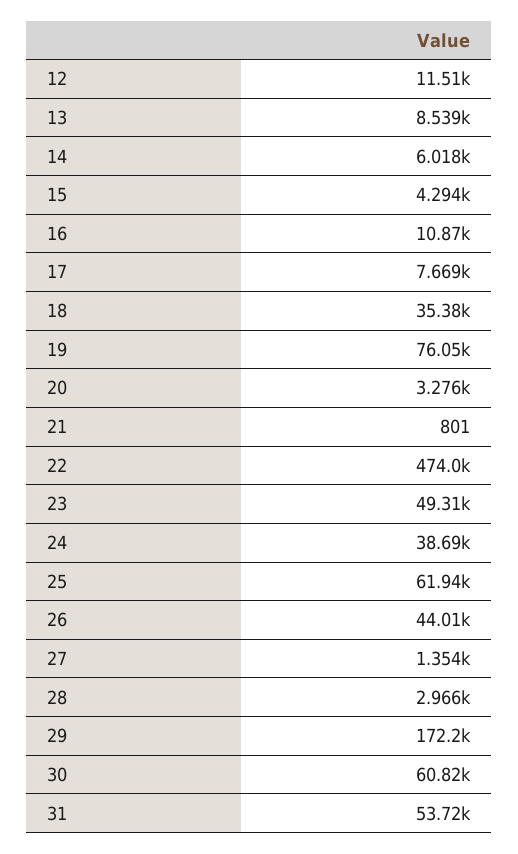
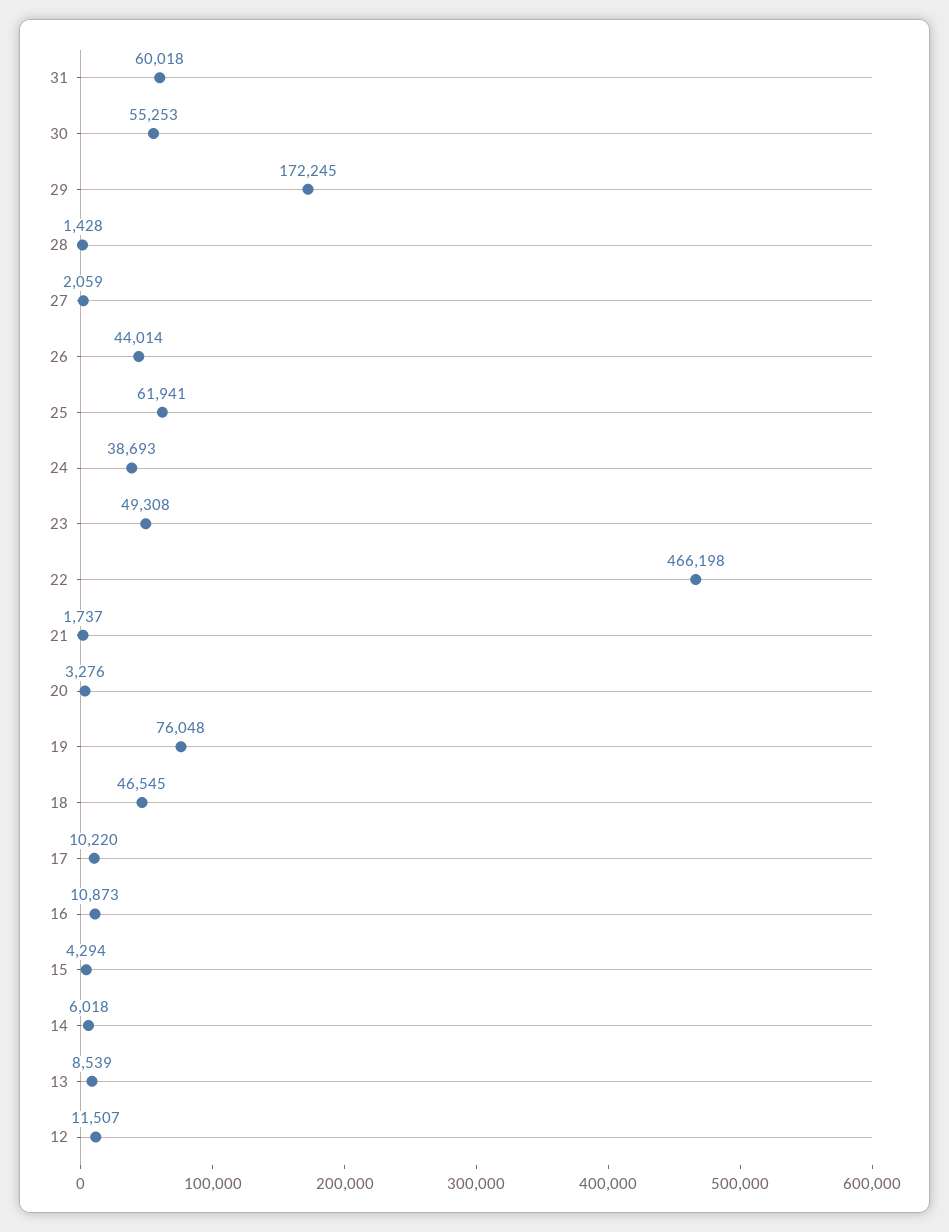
  {
    "12": 11507,
    "13": 8539,
    "14": 6018,
    "15": 4294,
    "16": 10873,
-   "17": 7669,
+   "17": 10220,
-   "18": 35380,
+   "18": 46545,
    "19": 76048,
    "20": 3276,
-   "21": 801,
+   "21": 1737,
-   "22": 474000,
+   "22": 466198,
    "23": 49308,
    "24": 38693,
    "25": 61941,
    "26": 44014,
-   "27": 1354,
+   "27": 2059,
-   "28": 2966,
+   "28": 1428,
    "29": 172245,
-   "30": 60820,
+   "30": 55253,
-   "31": 53720
+   "31": 60018
  }

